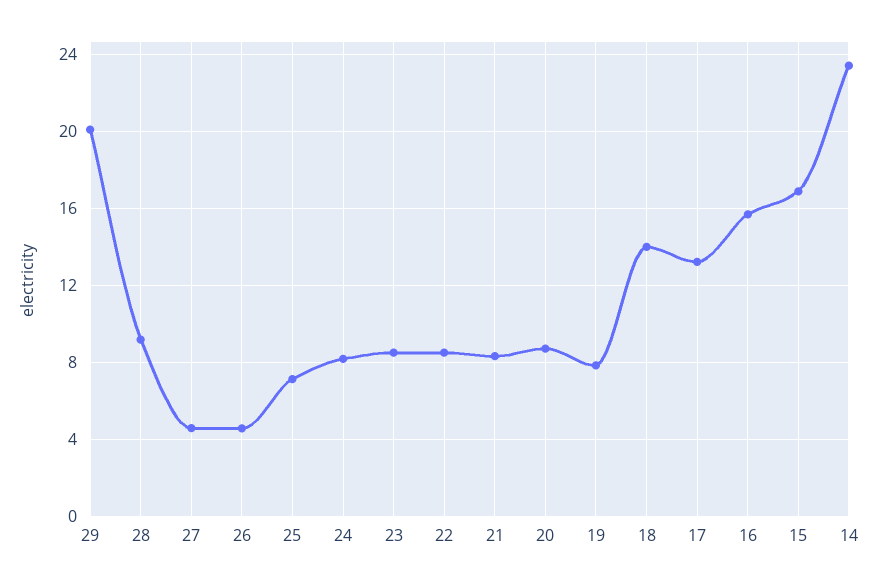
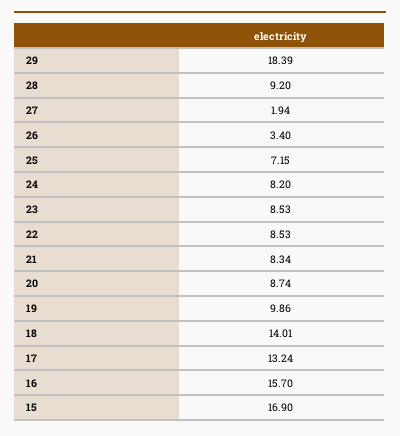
  {
-   "29": 20,
+   "29": 18.39,
    "28": 9.2,
-   "27": 4.5,
+   "27": 1.94,
-   "26": 4.5,
+   "26": 3.4,
    "25": 7.15,
    "24": 8.2,
    "23": 8.53,
    "22": 8.53,
    "21": 8.34,
    "20": 8.74,
-   "19": 8,
+   "19": 9.86,
    "18": 14.01,
    "17": 13.24,
    "16": 15.7,
-   "15": 16.9,
+   "15": 16.9
-   "14": 23.5
  }

